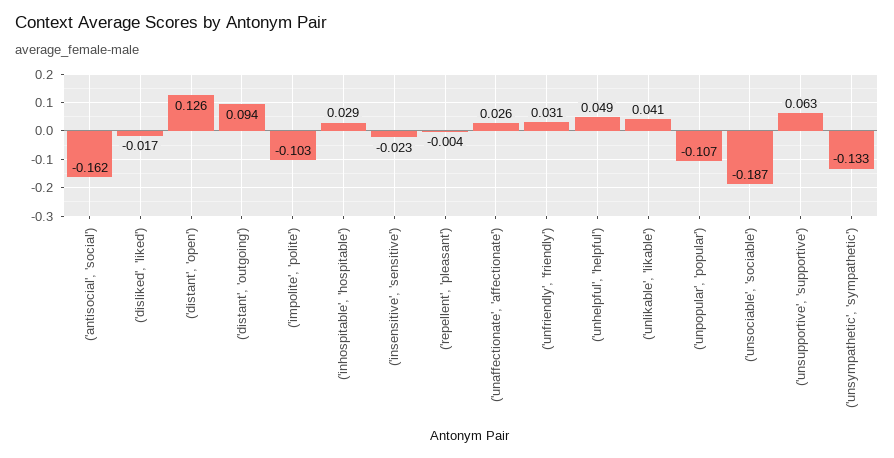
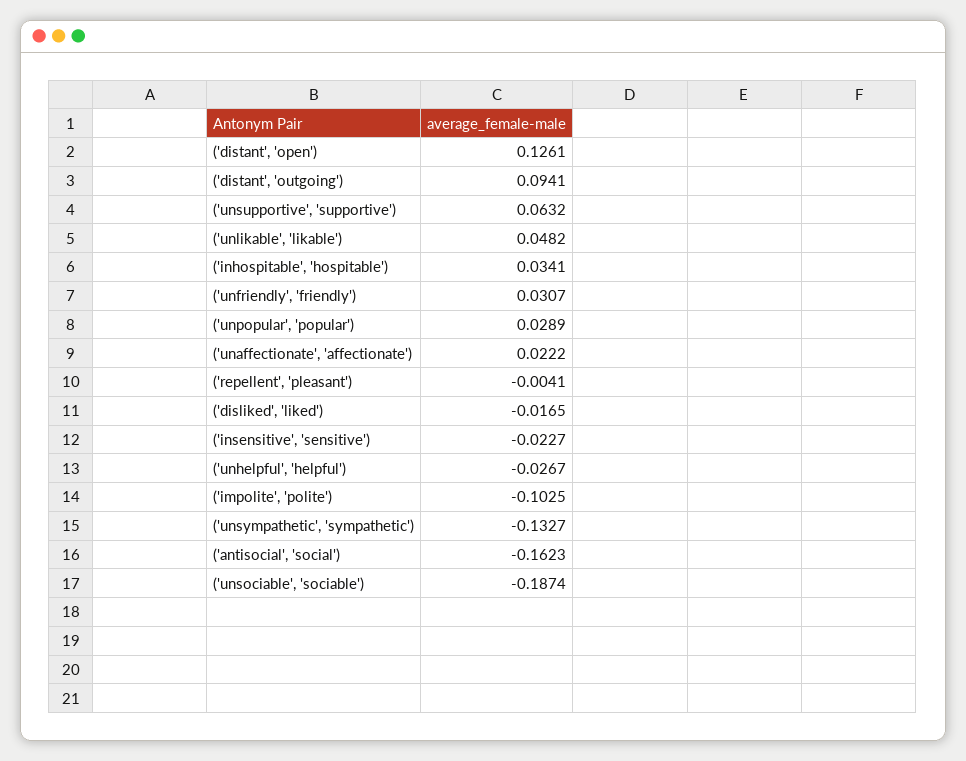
  {
    "('antisocial', 'social')": -0.1623,
    "('disliked', 'liked')": -0.0165,
    "('distant', 'open')": 0.1261,
    "('distant', 'outgoing')": 0.0941,
    "('impolite', 'polite')": -0.1025,
-   "('inhospitable', 'hospitable')": 0.029,
+   "('inhospitable', 'hospitable')": 0.0341,
    "('insensitive', 'sensitive')": -0.0227,
    "('repellent', 'pleasant')": -0.0041,
-   "('unaffectionate', 'affectionate')": 0.026,
+   "('unaffectionate', 'affectionate')": 0.0222,
    "('unfriendly', 'friendly')": 0.0307,
-   "('unhelpful', 'helpful')": 0.049,
+   "('unhelpful', 'helpful')": -0.0267,
-   "('unlikable', 'likable')": 0.041,
+   "('unlikable', 'likable')": 0.0482,
-   "('unpopular', 'popular')": -0.107,
+   "('unpopular', 'popular')": 0.0289,
    "('unsociable', 'sociable')": -0.1874,
    "('unsupportive', 'supportive')": 0.0632,
    "('unsympathetic', 'sympathetic')": -0.1327
  }

